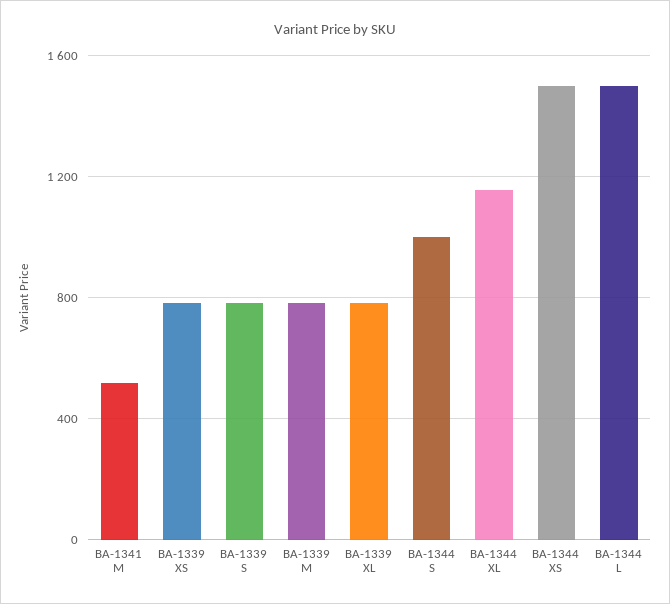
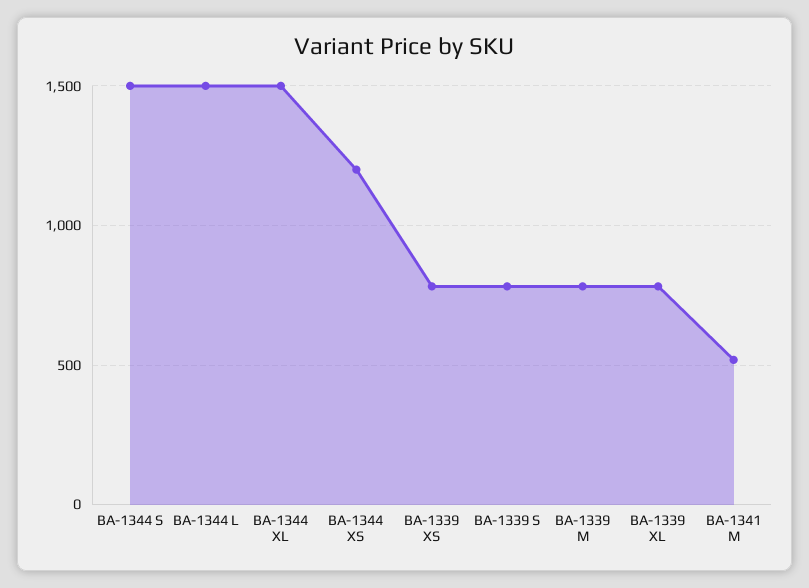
  {
    "BA-1341 M": 500,
    "BA-1339 XS": 800,
    "BA-1339 S": 800,
    "BA-1339 M": 800,
    "BA-1339 XL": 800,
-   "BA-1344 S": 1000,
+   "BA-1344 S": 1500,
-   "BA-1344 XL": 1150,
+   "BA-1344 XL": 1500,
-   "BA-1344 XS": 1500,
+   "BA-1344 XS": 1200,
    "BA-1344 L": 1500
  }

